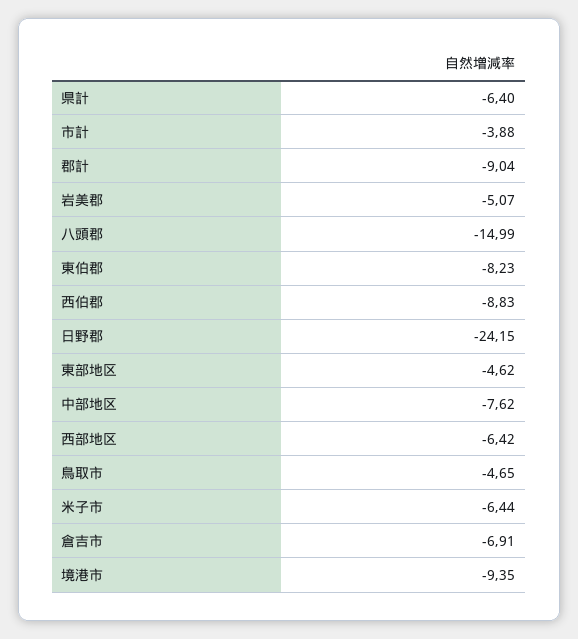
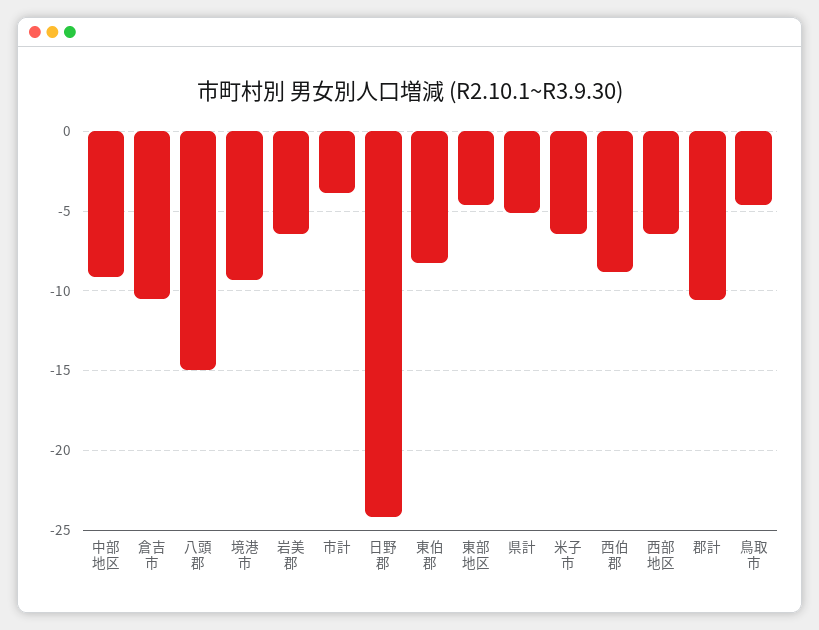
  {
-   "県計": -6.4,
+   "県計": -5,
    "市計": -3.88,
-   "郡計": -9.04,
+   "郡計": -10.5,
-   "岩美郡": -5.07,
+   "岩美郡": -6.5,
    "八頭郡": -14.99,
    "東伯郡": -8.23,
    "西伯郡": -8.83,
    "日野郡": -24.15,
    "東部地区": -4.62,
-   "中部地区": -7.62,
+   "中部地区": -9,
    "西部地区": -6.42,
    "鳥取市": -4.65,
    "米子市": -6.44,
-   "倉吉市": -6.91,
+   "倉吉市": -10.5,
    "境港市": -9.35
  }

